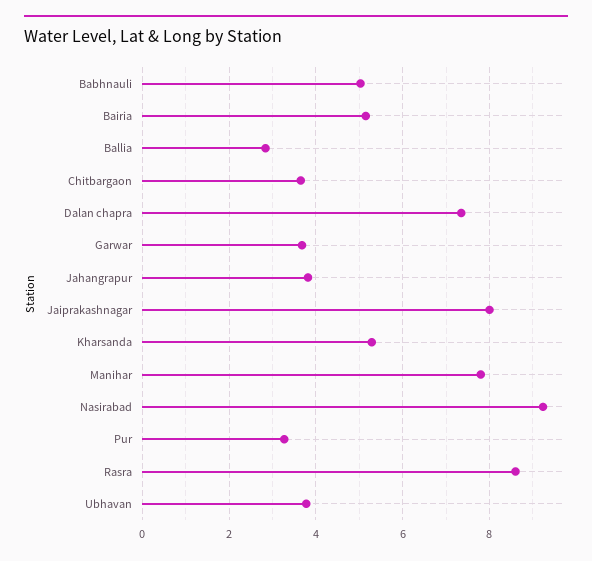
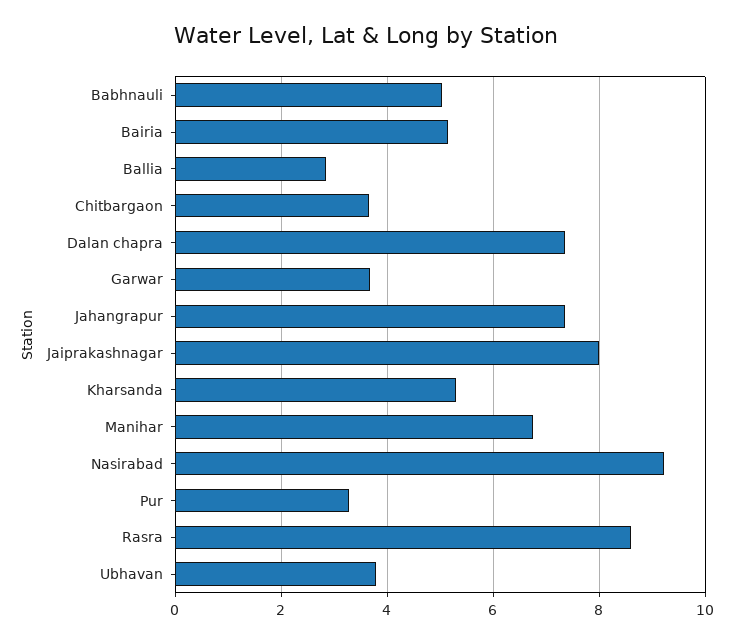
  {
    "Babhnauli": 5,
    "Bairia": 5.2,
    "Ballia": 2.8,
    "Chitbargaon": 3.6,
    "Dalan chapra": 7.4,
    "Garwar": 3.6,
-   "Jahangrapur": 3.8,
+   "Jahangrapur": 7.4,
    "Jaiprakashnagar": 8,
    "Kharsanda": 5.2,
-   "Manihar": 7.8,
+   "Manihar": 6.8,
    "Nasirabad": 9.2,
    "Pur": 3.2,
    "Rasra": 8.6,
    "Ubhavan": 3.8
  }

